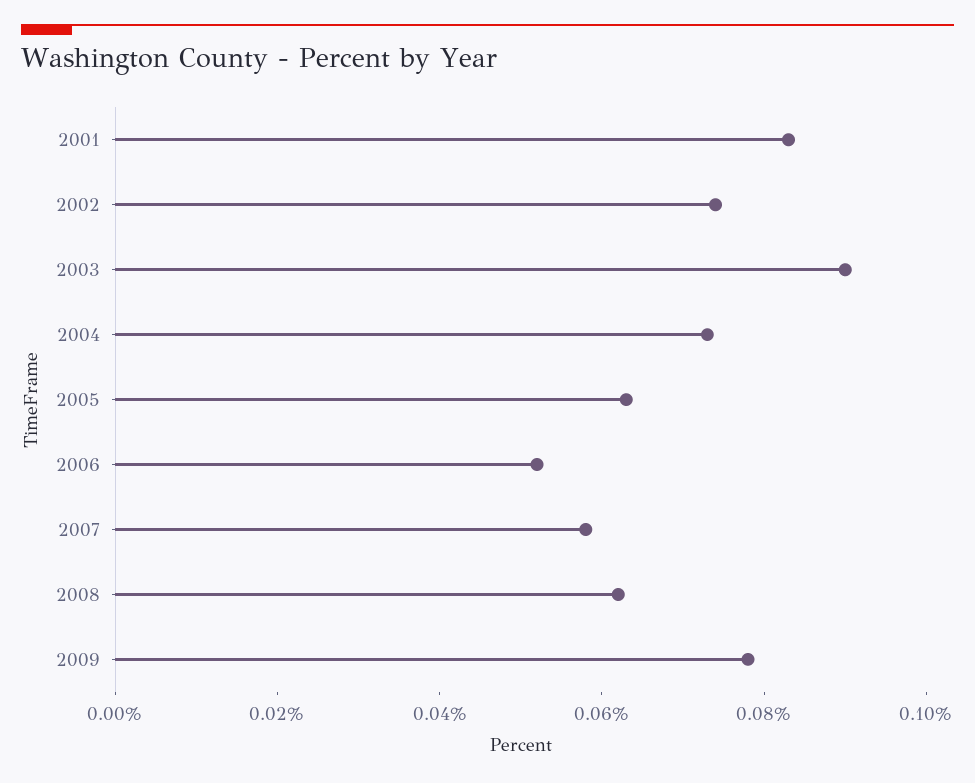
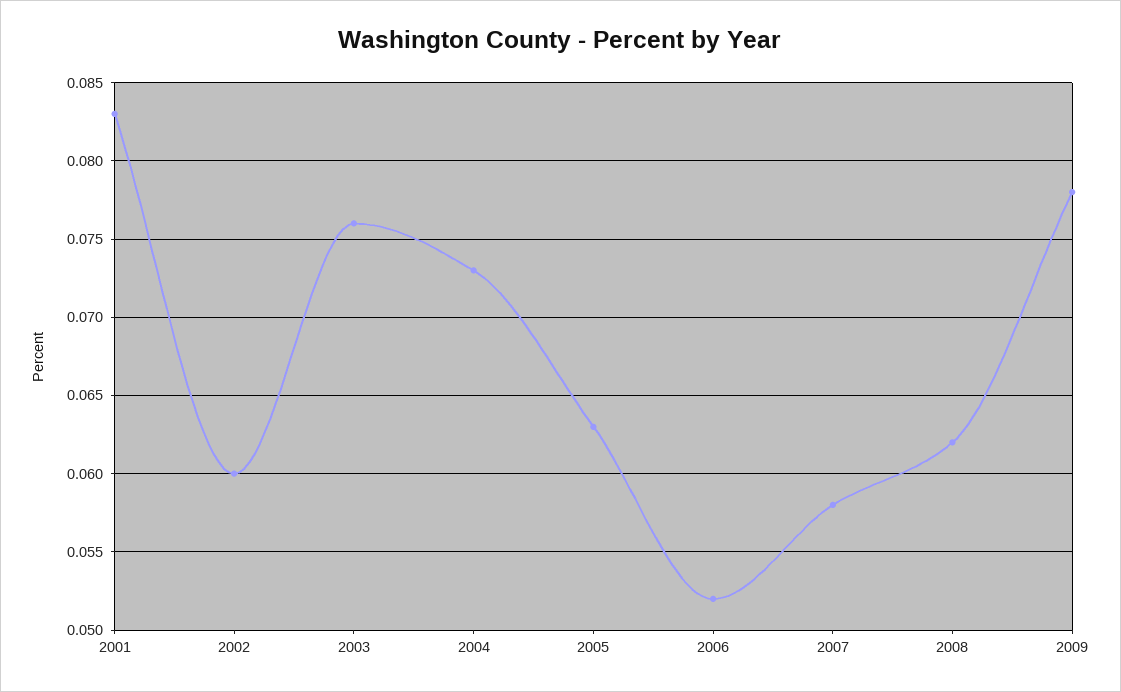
  {
    "2001": 0.083,
-   "2002": 0.075,
+   "2002": 0.06,
-   "2003": 0.09,
+   "2003": 0.076,
    "2004": 0.073,
    "2005": 0.063,
    "2006": 0.052,
    "2007": 0.058,
    "2008": 0.062,
    "2009": 0.078
  }

